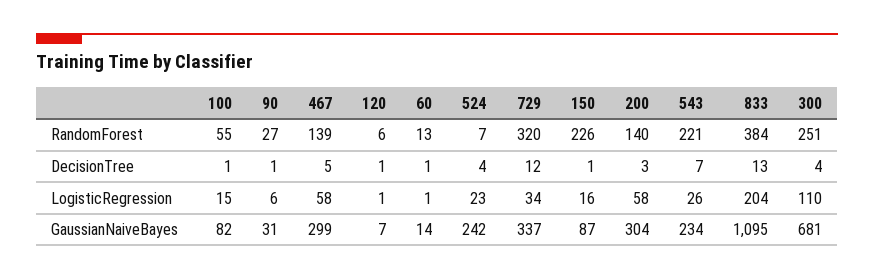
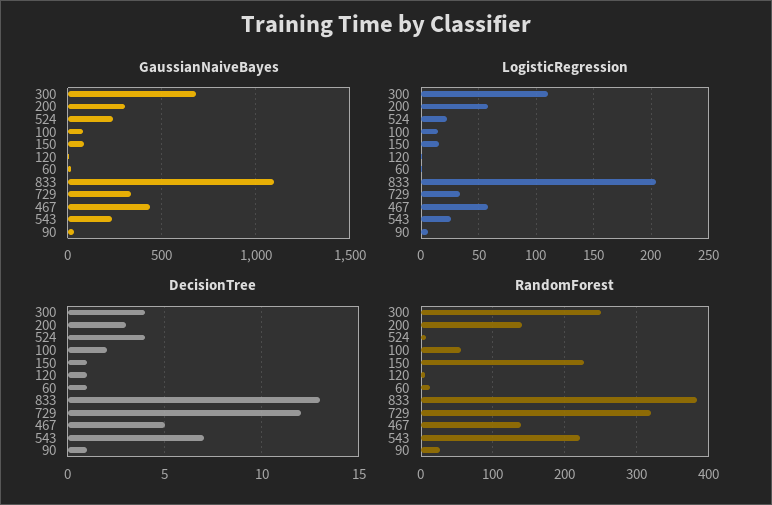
  {
    "RandomForest": {
      "100": 55,
      "90": 27,
      "467": 139,
      "120": 6,
      "60": 13,
      "524": 7,
      "729": 320,
      "150": 226,
      "200": 140,
      "543": 221,
      "833": 384,
      "300": 251
    },
    "DecisionTree": {
-     "100": 1,
+     "100": 2,
      "90": 1,
      "467": 5,
      "120": 1,
      "60": 1,
      "524": 4,
      "729": 12,
      "150": 1,
      "200": 3,
      "543": 7,
      "833": 13,
      "300": 4
    },
    "LogisticRegression": {
      "100": 15,
      "90": 6,
      "467": 58,
      "120": 1,
      "60": 1,
      "524": 23,
      "729": 34,
      "150": 16,
      "200": 58,
      "543": 26,
      "833": 204,
      "300": 110
    },
    "GaussianNaiveBayes": {
      "100": 82,
      "90": 31,
-     "467": 299,
+     "467": 450,
      "120": 7,
      "60": 14,
      "524": 242,
      "729": 337,
      "150": 87,
      "200": 304,
      "543": 234,
      "833": 1095,
      "300": 681
    }
  }

